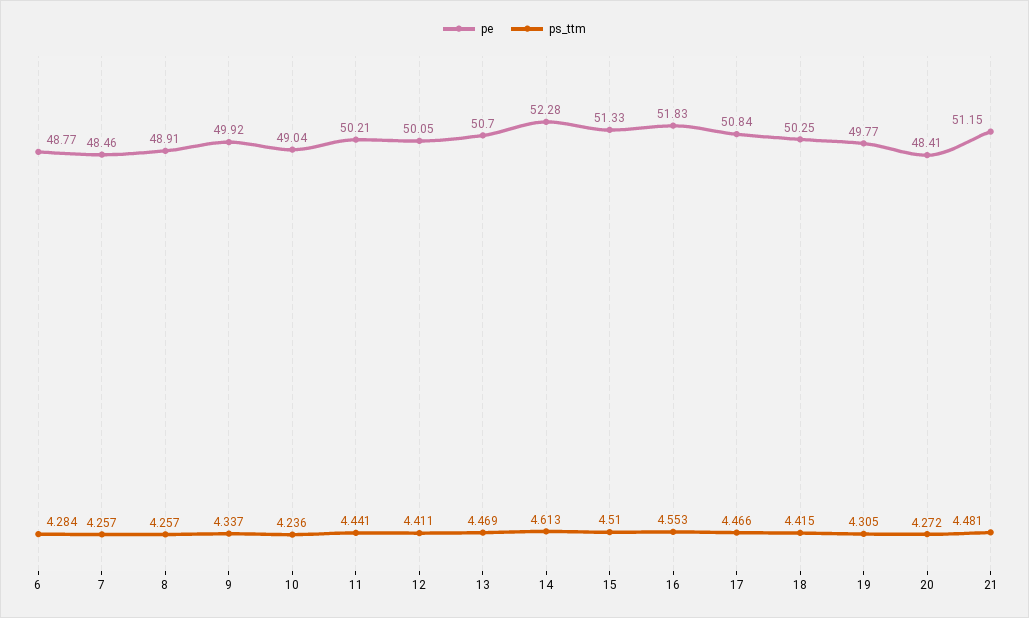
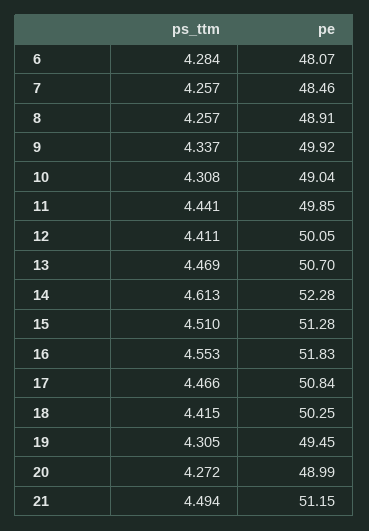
  {
    "pe": {
-     "6": 48.77,
+     "6": 48.07,
      "7": 48.46,
      "8": 48.91,
      "9": 49.92,
      "10": 49.04,
-     "11": 50.21,
+     "11": 49.85,
      "12": 50.05,
      "13": 50.7,
      "14": 52.28,
-     "15": 51.33,
+     "15": 51.28,
      "16": 51.83,
      "17": 50.84,
      "18": 50.25,
-     "19": 49.77,
+     "19": 49.45,
-     "20": 48.41,
+     "20": 48.99,
      "21": 51.15
    },
    "ps_ttm": {
      "6": 4.284,
      "7": 4.257,
      "8": 4.257,
      "9": 4.337,
-     "10": 4.236,
+     "10": 4.308,
      "11": 4.441,
      "12": 4.411,
      "13": 4.469,
      "14": 4.613,
      "15": 4.51,
      "16": 4.553,
      "17": 4.466,
      "18": 4.415,
      "19": 4.305,
      "20": 4.272,
-     "21": 4.481
+     "21": 4.494
    }
  }

